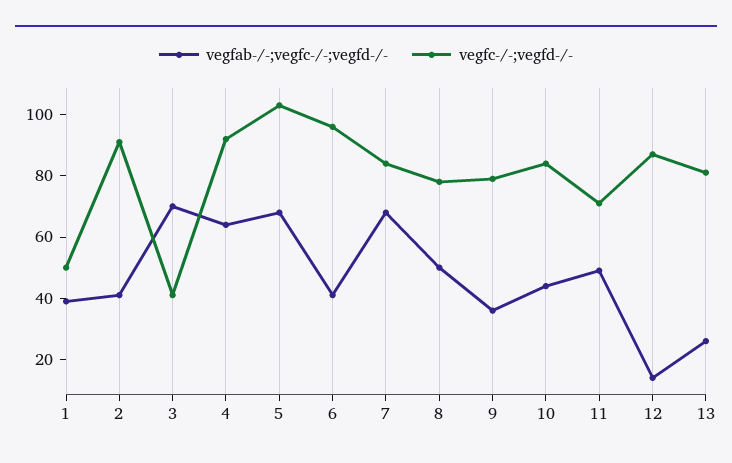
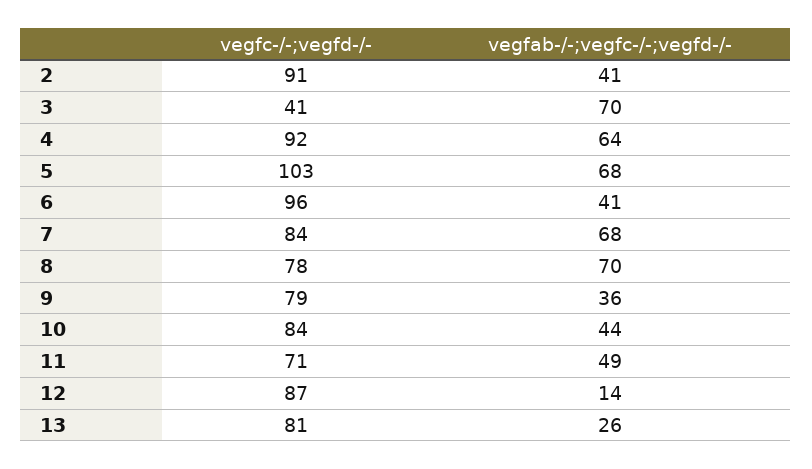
  {
    "vegfab-/-;vegfc-/-;vegfd-/-": {
-     "1": 40,
      "2": 41,
      "3": 70,
      "4": 64,
      "5": 68,
      "6": 41,
      "7": 68,
-     "8": 50,
+     "8": 70,
      "9": 36,
      "10": 44,
      "11": 49,
      "12": 14,
      "13": 26
    },
    "vegfc-/-;vegfd-/-": {
-     "1": 50,
      "2": 91,
      "3": 41,
      "4": 92,
      "5": 103,
      "6": 96,
      "7": 84,
      "8": 78,
      "9": 79,
      "10": 84,
      "11": 71,
      "12": 87,
      "13": 81
    }
  }

